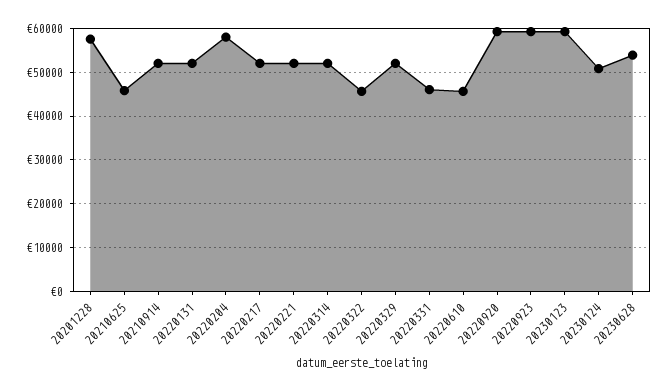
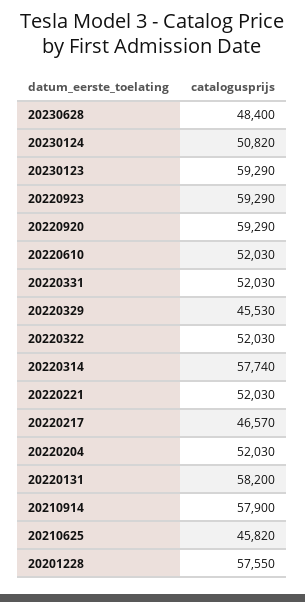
  {
    "20201228": 57550,
    "20210625": 45820,
-   "20210914": 52000,
+   "20210914": 57900,
-   "20220131": 52000,
+   "20220131": 58200,
-   "20220204": 58000,
+   "20220204": 52030,
-   "20220217": 52000,
+   "20220217": 46570,
    "20220221": 52030,
-   "20220314": 52000,
+   "20220314": 57740,
-   "20220322": 46000,
+   "20220322": 52030,
-   "20220329": 52000,
+   "20220329": 45530,
-   "20220331": 46000,
+   "20220331": 52030,
-   "20220610": 46000,
+   "20220610": 52030,
    "20220920": 59290,
    "20220923": 59290,
    "20230123": 59290,
    "20230124": 50820,
-   "20230628": 54000
+   "20230628": 48400
  }

